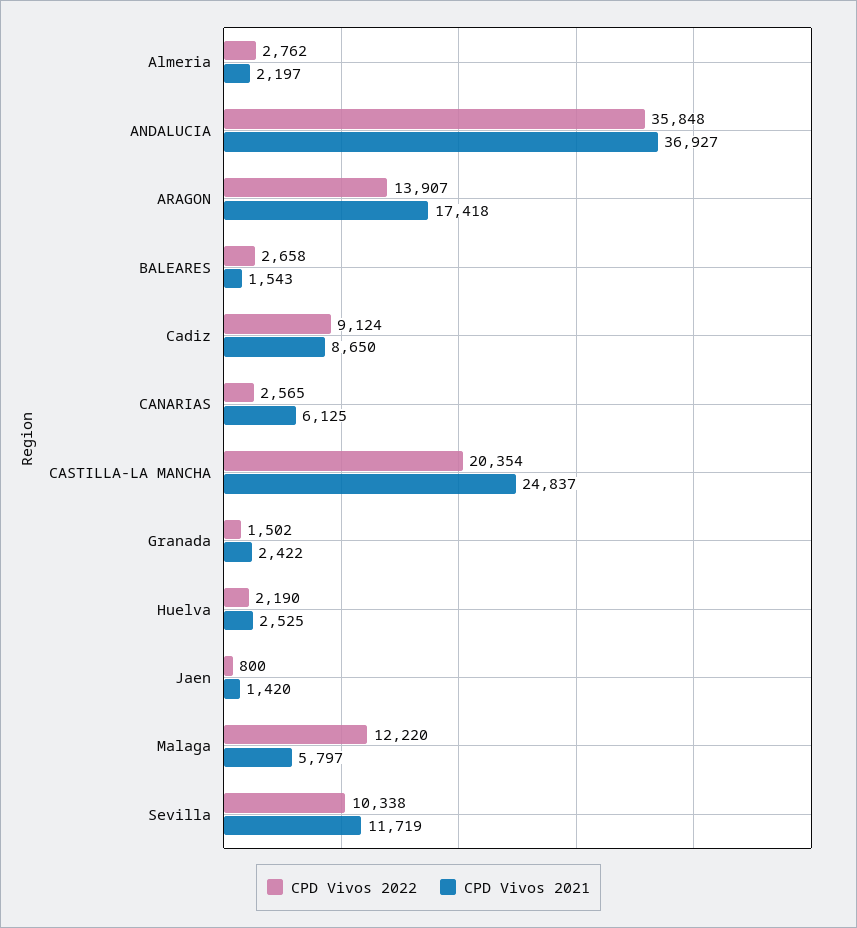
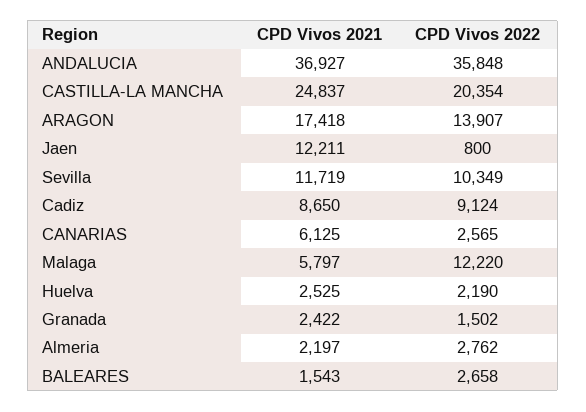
  {
    "CPD Vivos 2022": {
      "Almeria": 2762,
      "ANDALUCIA": 35848,
      "ARAGON": 13907,
      "BALEARES": 2658,
      "Cadiz": 9124,
      "CANARIAS": 2565,
      "CASTILLA-LA MANCHA": 20354,
      "Granada": 1502,
      "Huelva": 2190,
      "Jaen": 800,
      "Malaga": 12220,
-     "Sevilla": 10338
+     "Sevilla": 10349
    },
    "CPD Vivos 2021": {
      "Almeria": 2197,
      "ANDALUCIA": 36927,
      "ARAGON": 17418,
      "BALEARES": 1543,
      "Cadiz": 8650,
      "CANARIAS": 6125,
      "CASTILLA-LA MANCHA": 24837,
      "Granada": 2422,
      "Huelva": 2525,
-     "Jaen": 1420,
+     "Jaen": 12211,
      "Malaga": 5797,
      "Sevilla": 11719
    }
  }

